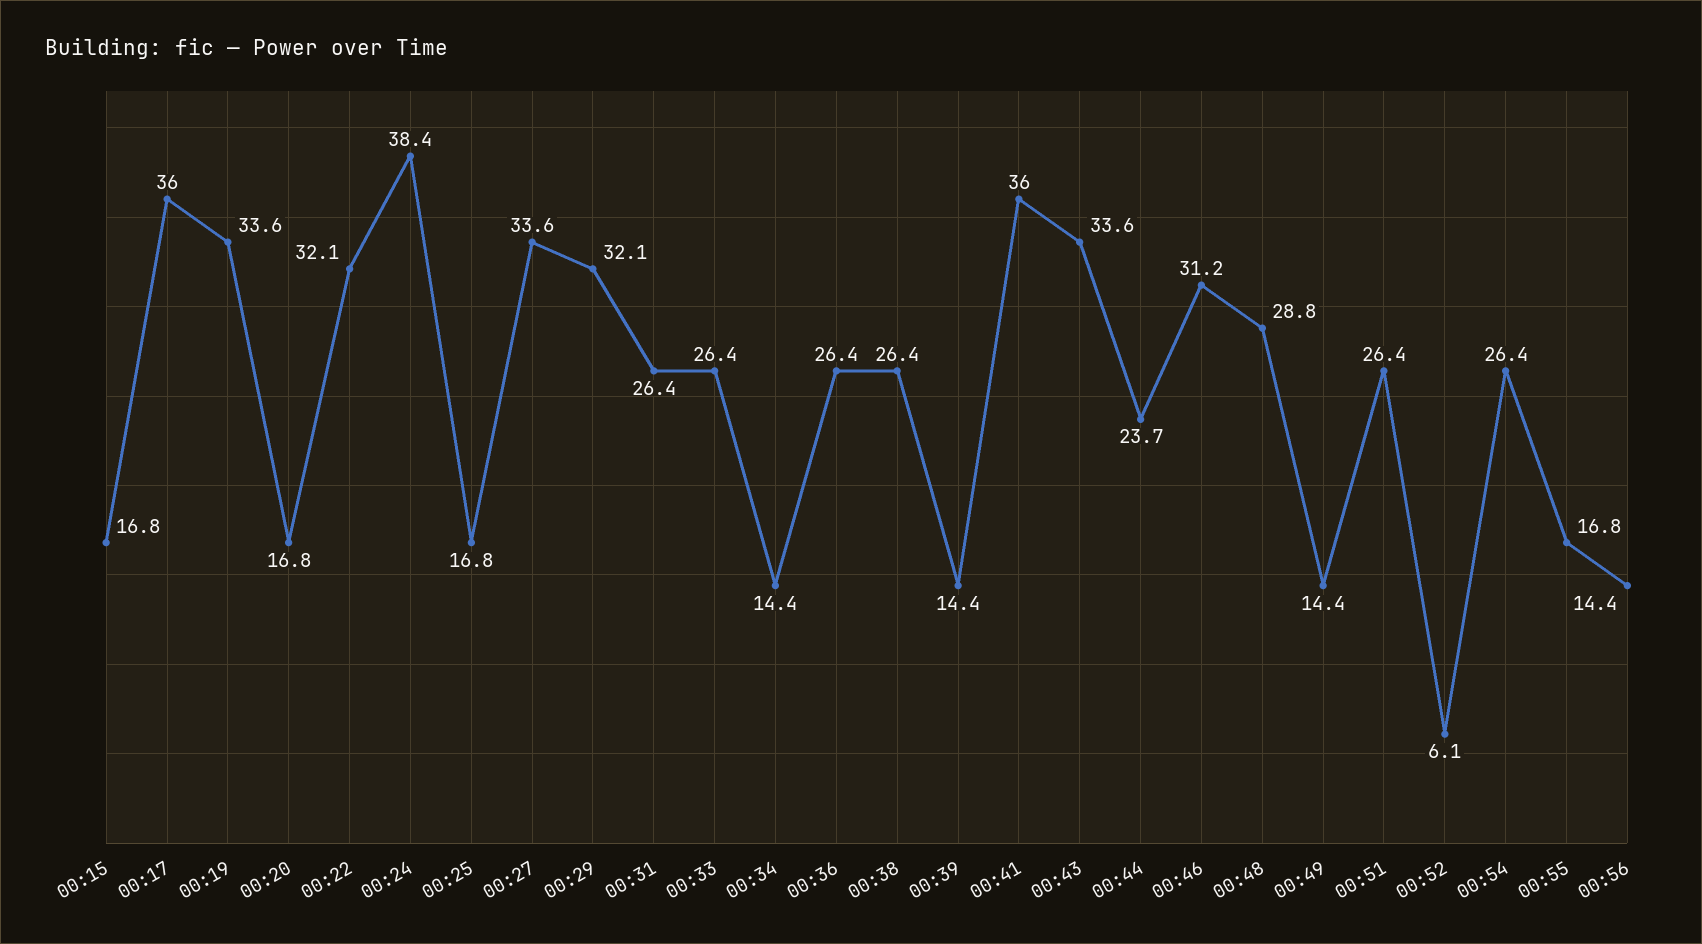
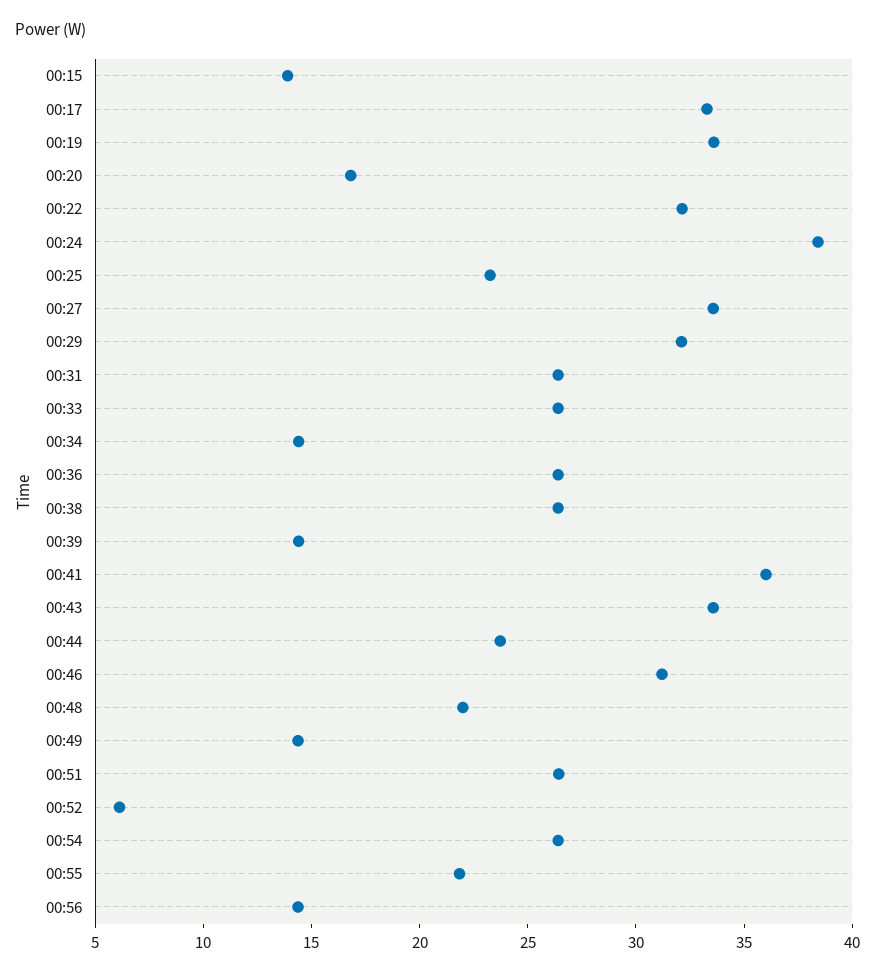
  {
-   "00:15": 16.8,
+   "00:15": 14,
-   "00:17": 36,
+   "00:17": 33,
    "00:19": 33.6,
    "00:20": 16.8,
    "00:22": 32.1,
    "00:24": 38.4,
-   "00:25": 16.8,
+   "00:25": 23,
    "00:27": 33.6,
    "00:29": 32.1,
    "00:31": 26.4,
    "00:33": 26.4,
    "00:34": 14.4,
    "00:36": 26.4,
    "00:38": 26.4,
    "00:39": 14.4,
    "00:41": 36,
    "00:43": 33.6,
    "00:44": 23.7,
    "00:46": 31.2,
-   "00:48": 28.8,
+   "00:48": 22,
    "00:49": 14.4,
    "00:51": 26.4,
    "00:52": 6.1,
    "00:54": 26.4,
-   "00:55": 16.8,
+   "00:55": 22,
    "00:56": 14.4
  }

